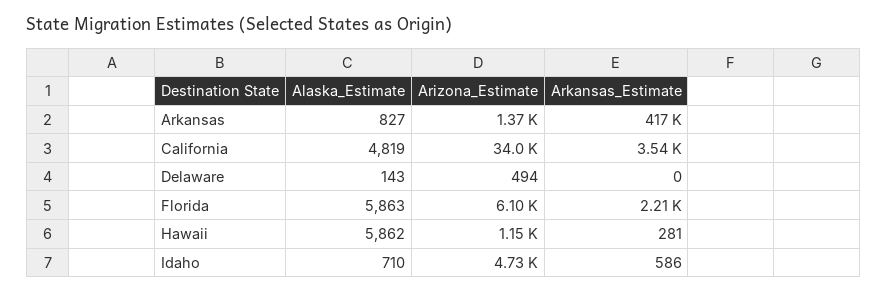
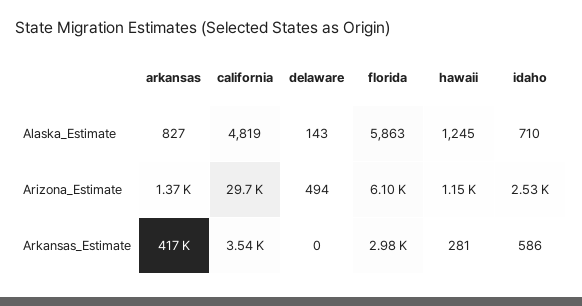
  {
    "Alaska_Estimate": {
      "Arkansas": 827,
      "California": 4819,
      "Delaware": 143,
      "Florida": 5863,
-     "Hawaii": 5862,
+     "Hawaii": 1245,
      "Idaho": 710
    },
    "Arizona_Estimate": {
      "Arkansas": 1370,
-     "California": 34000,
+     "California": 29700,
      "Delaware": 494,
      "Florida": 6100,
      "Hawaii": 1150,
-     "Idaho": 4730
+     "Idaho": 2530
    },
    "Arkansas_Estimate": {
      "Arkansas": 417000,
      "California": 3540,
      "Delaware": 0,
-     "Florida": 2210,
+     "Florida": 2980,
      "Hawaii": 281,
      "Idaho": 586
    }
  }

